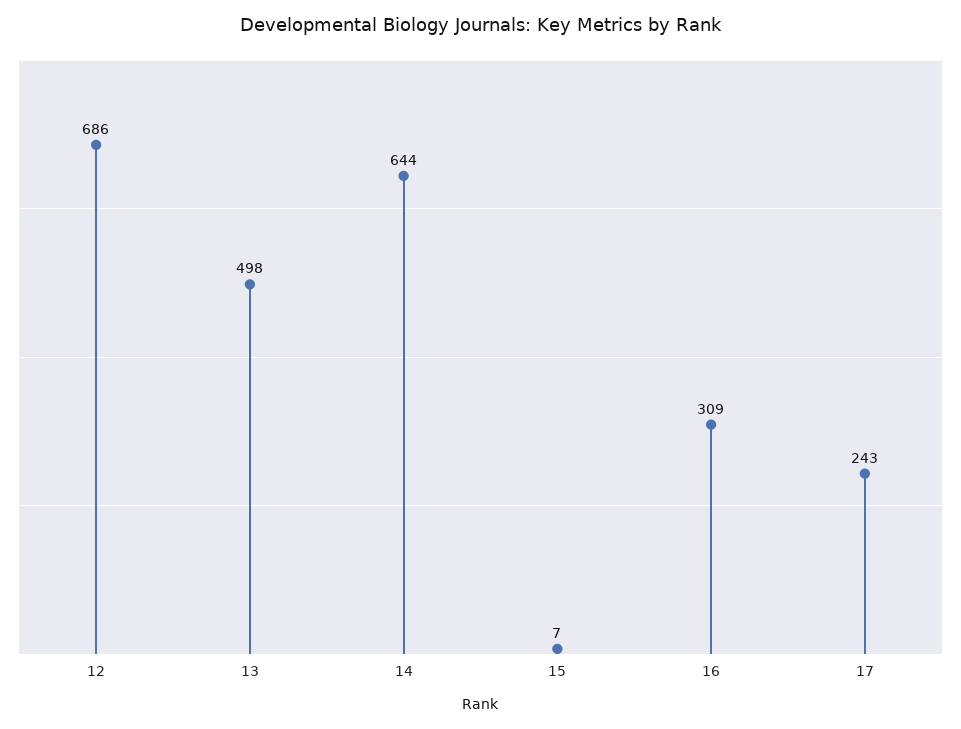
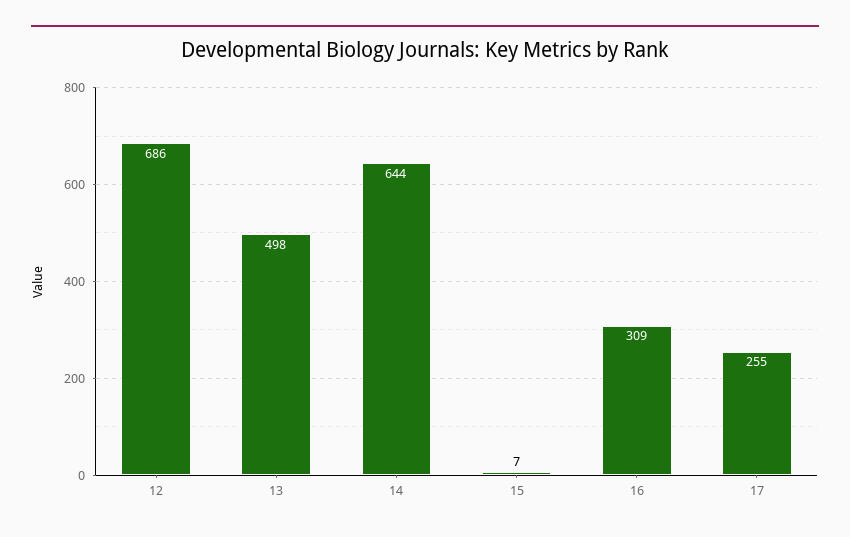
  {
    "12": 686,
    "13": 498,
    "14": 644,
    "15": 7,
    "16": 309,
-   "17": 243
+   "17": 255
  }

